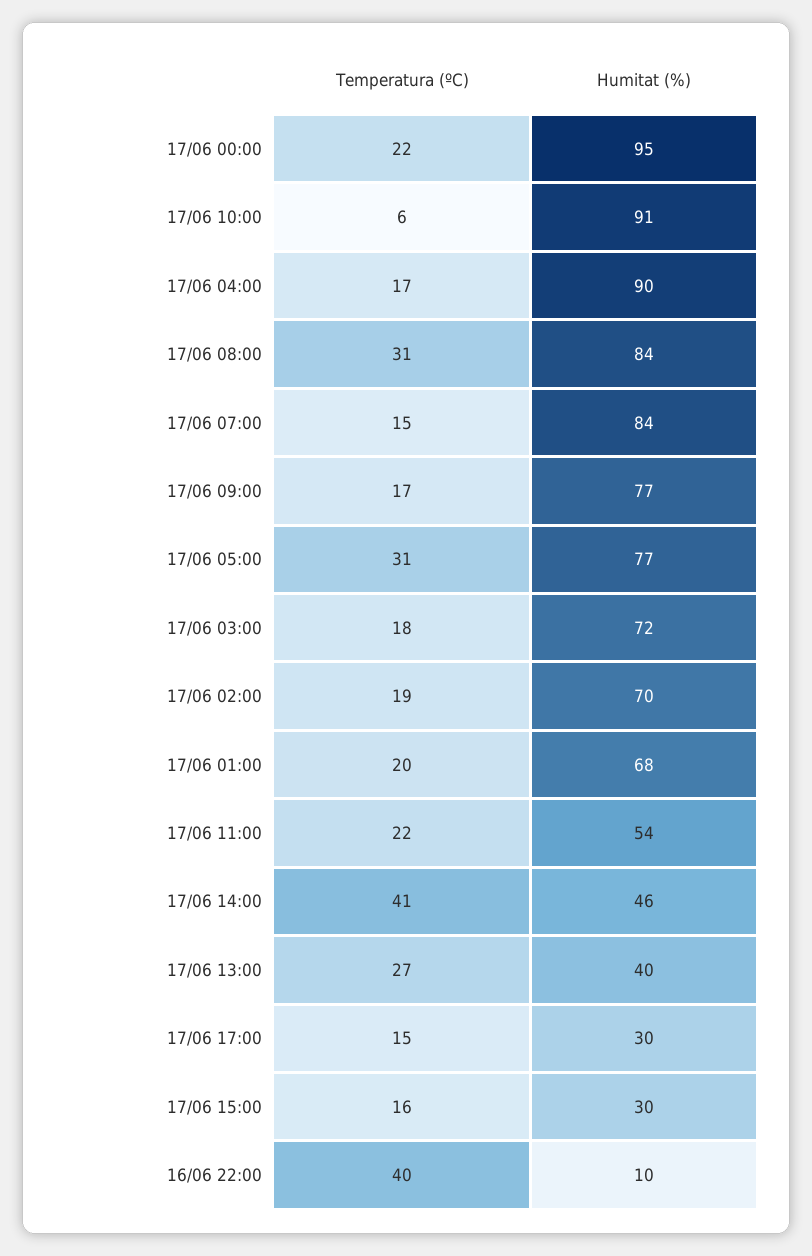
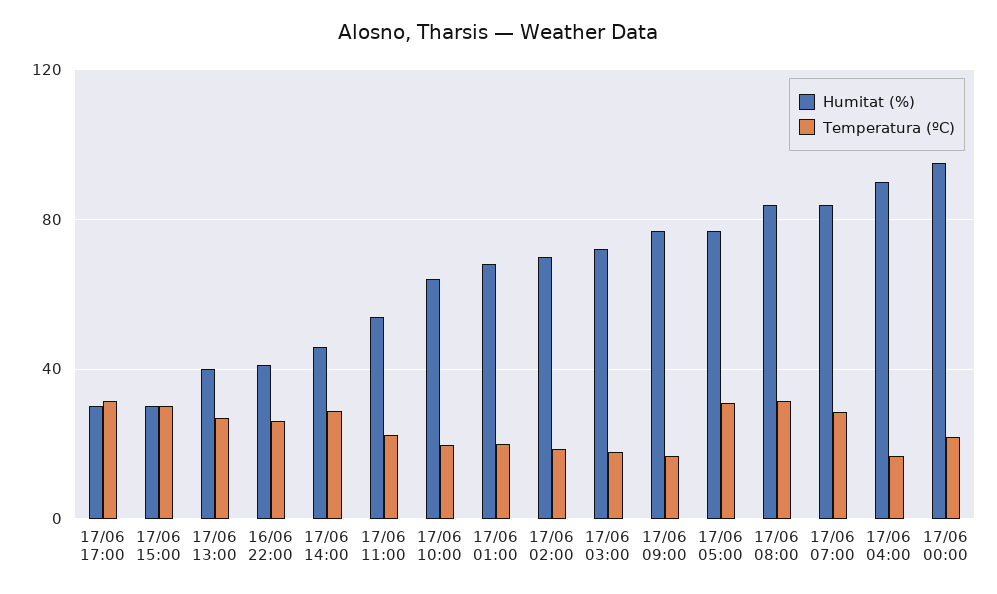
  {
    "Temperatura (ºC)": {
      "17/06 00:00": 22,
-     "17/06 10:00": 6,
+     "17/06 10:00": 20,
      "17/06 04:00": 17,
      "17/06 08:00": 31,
-     "17/06 07:00": 15,
+     "17/06 07:00": 30,
      "17/06 09:00": 17,
      "17/06 05:00": 31,
      "17/06 03:00": 18,
      "17/06 02:00": 19,
      "17/06 01:00": 20,
      "17/06 11:00": 22,
-     "17/06 14:00": 41,
+     "17/06 14:00": 30,
      "17/06 13:00": 27,
-     "17/06 17:00": 15,
+     "17/06 17:00": 30,
-     "17/06 15:00": 16,
+     "17/06 15:00": 30,
-     "16/06 22:00": 40
+     "16/06 22:00": 25
    },
    "Humitat (%)": {
      "17/06 00:00": 95,
-     "17/06 10:00": 91,
+     "17/06 10:00": 65,
      "17/06 04:00": 90,
      "17/06 08:00": 84,
      "17/06 07:00": 84,
      "17/06 09:00": 77,
      "17/06 05:00": 77,
      "17/06 03:00": 72,
      "17/06 02:00": 70,
      "17/06 01:00": 68,
      "17/06 11:00": 54,
      "17/06 14:00": 46,
      "17/06 13:00": 40,
      "17/06 17:00": 30,
      "17/06 15:00": 30,
-     "16/06 22:00": 10
+     "16/06 22:00": 40
    }
  }

